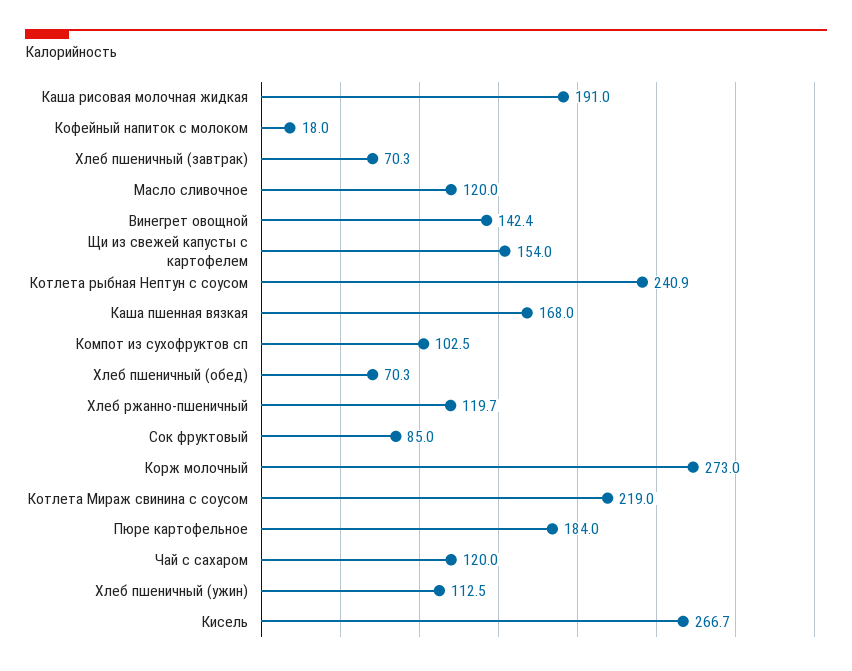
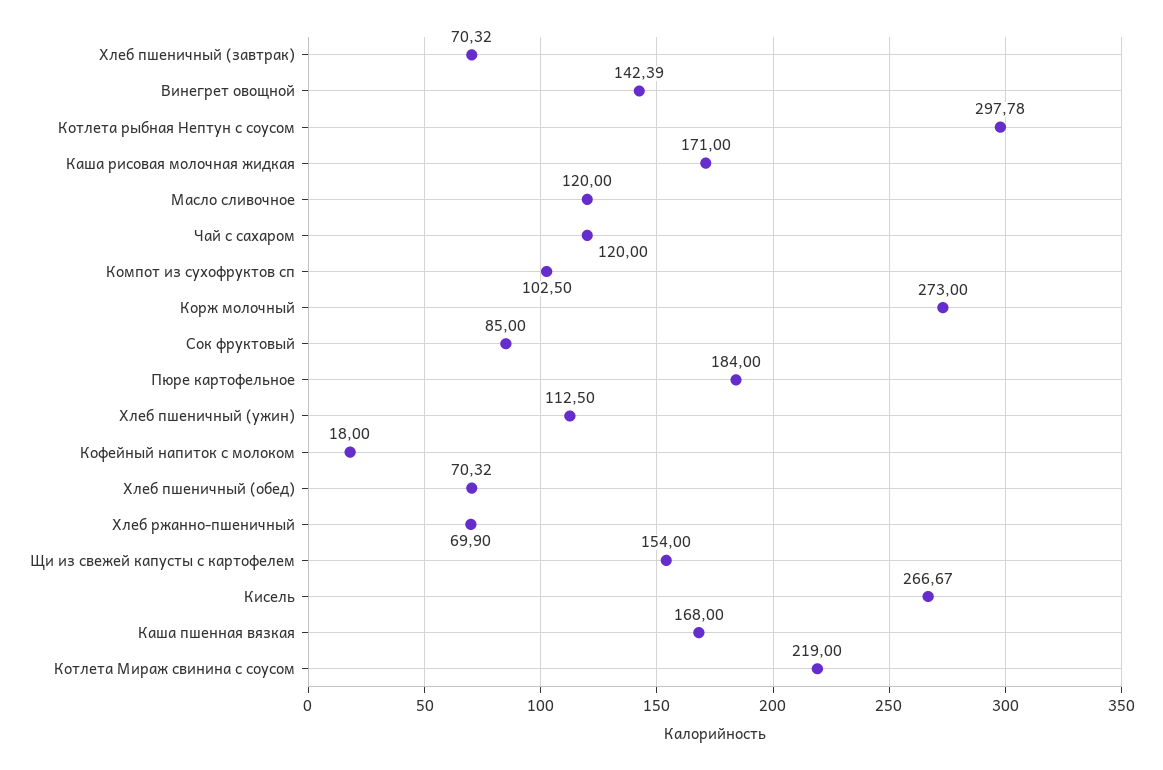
  {
-   "Каша рисовая молочная жидкая": 191,
+   "Каша рисовая молочная жидкая": 171,
    "Кофейный напиток с молоком": 18,
    "Хлеб пшеничный (завтрак)": 70.32,
    "Масло сливочное": 120,
    "Винегрет овощной": 142.39,
    "Щи из свежей капусты с картофелем": 154,
-   "Котлета рыбная Нептун с соусом": 240.9,
+   "Котлета рыбная Нептун с соусом": 297.78,
    "Каша пшенная вязкая": 168,
    "Компот из сухофруктов сп": 102.5,
    "Хлеб пшеничный (обед)": 70.32,
-   "Хлеб ржанно-пшеничный": 119.7,
+   "Хлеб ржанно-пшеничный": 69.9,
    "Сок фруктовый": 85,
    "Корж молочный": 273,
    "Котлета Мираж свинина с соусом": 219,
    "Пюре картофельное": 184,
    "Чай с сахаром": 120,
    "Хлеб пшеничный (ужин)": 112.5,
    "Кисель": 266.67
  }

